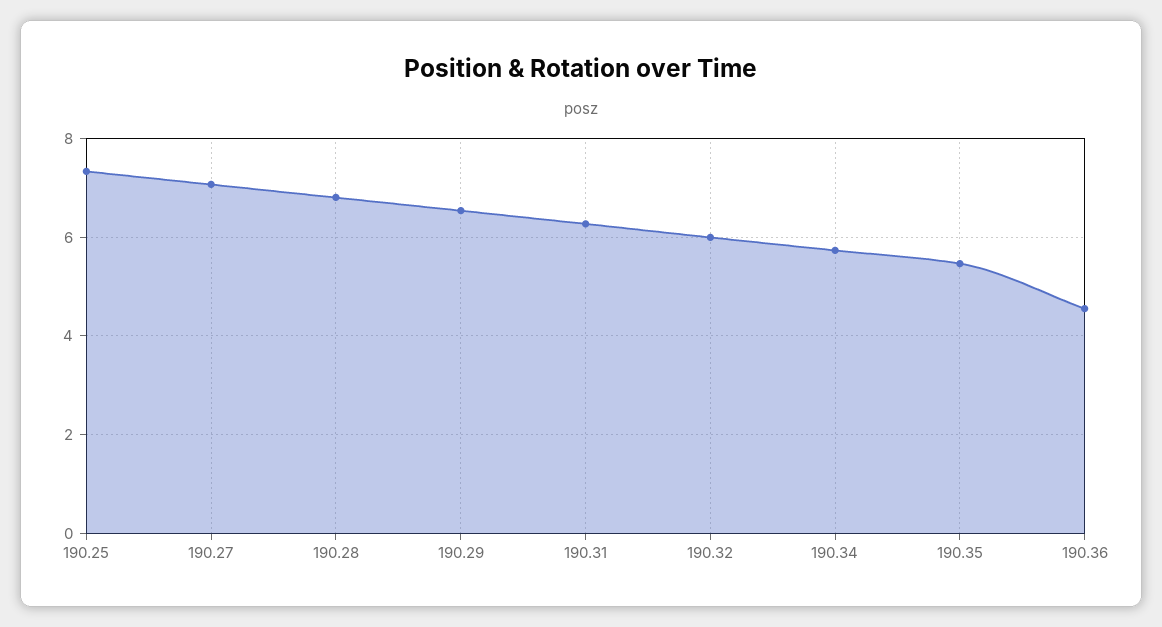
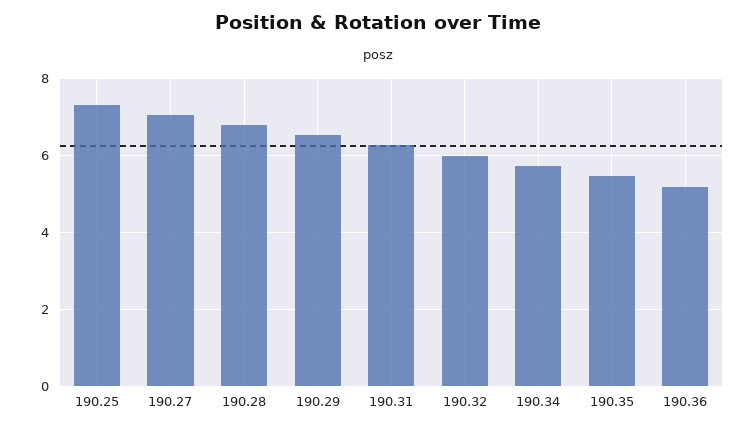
  {
    "190.25": 7.4,
    "190.27": 7,
    "190.28": 6.8,
    "190.29": 6.6,
    "190.31": 6.2,
    "190.32": 6,
    "190.34": 5.8,
    "190.35": 5.4,
-   "190.36": 4.6
+   "190.36": 5.2
  }

